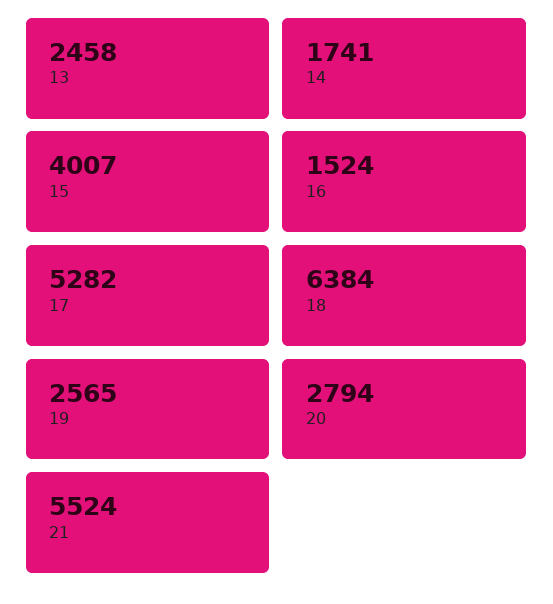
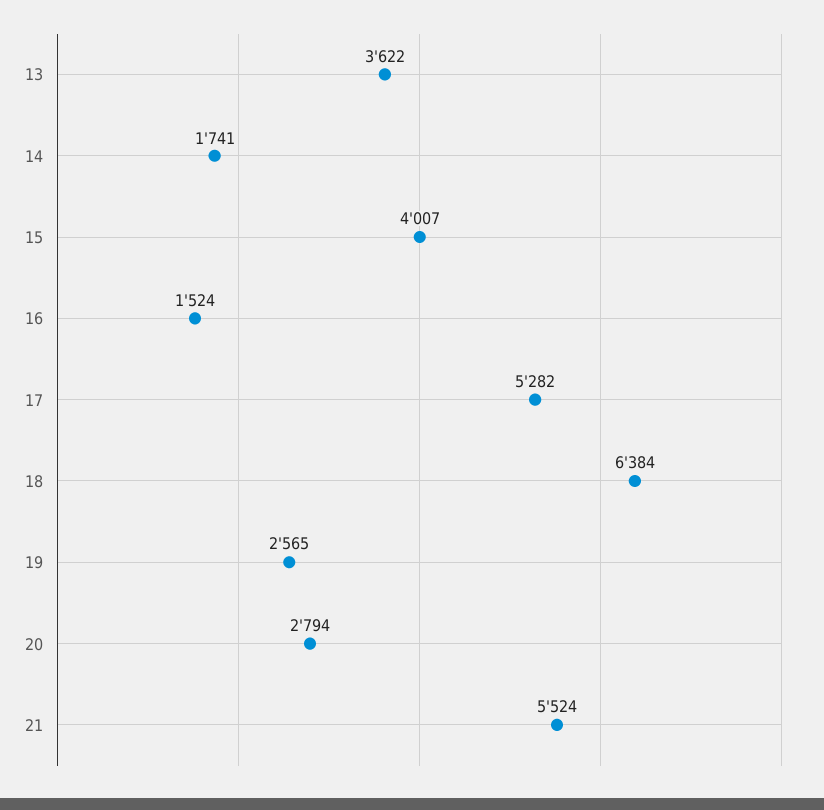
  {
-   "13": 2458,
+   "13": 3622,
    "14": 1741,
    "15": 4007,
    "16": 1524,
    "17": 5282,
    "18": 6384,
    "19": 2565,
    "20": 2794,
    "21": 5524
  }

